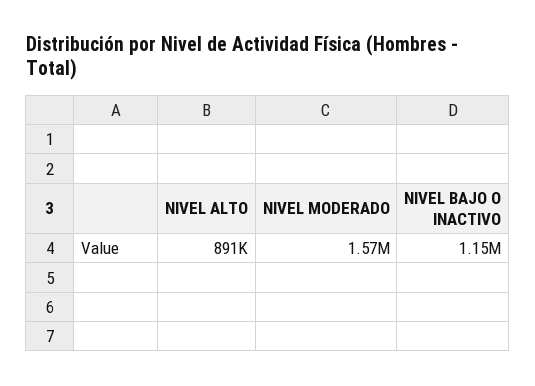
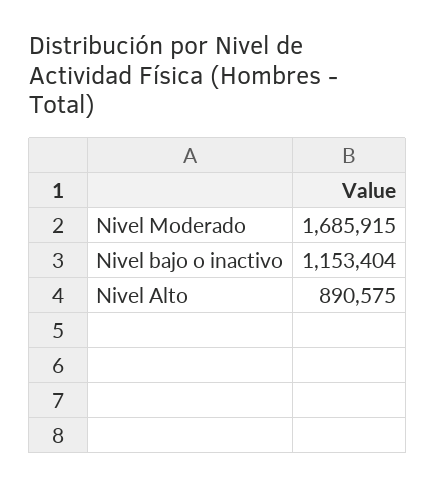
  {
    "NIVEL ALTO": 890575,
-   "NIVEL MODERADO": 1570000,
+   "NIVEL MODERADO": 1685915,
    "NIVEL BAJO O INACTIVO": 1153404
  }

